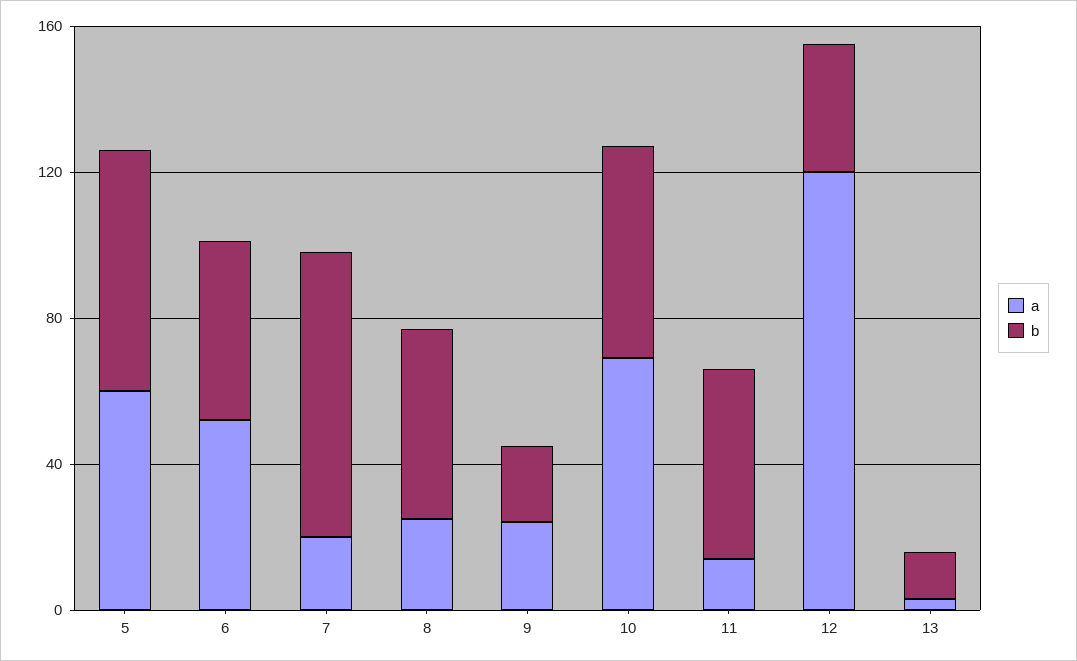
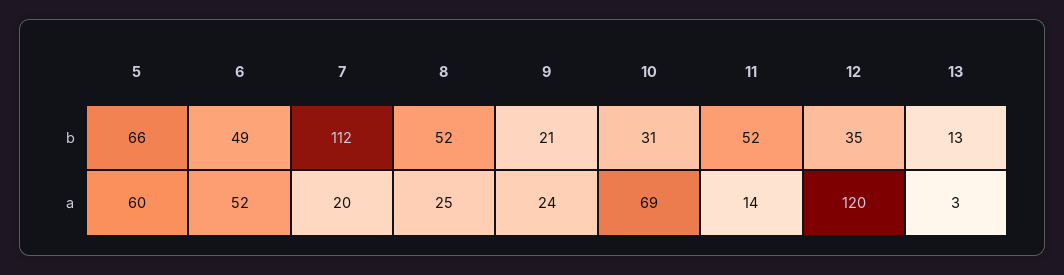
  {
    "a": {
      "5": 60,
      "6": 52,
      "7": 20,
      "8": 25,
      "9": 24,
      "10": 69,
      "11": 14,
      "12": 120,
      "13": 3
    },
    "b": {
      "5": 66,
      "6": 49,
-     "7": 80,
+     "7": 112,
      "8": 52,
      "9": 21,
-     "10": 60,
+     "10": 31,
      "11": 52,
      "12": 35,
      "13": 13
    }
  }

